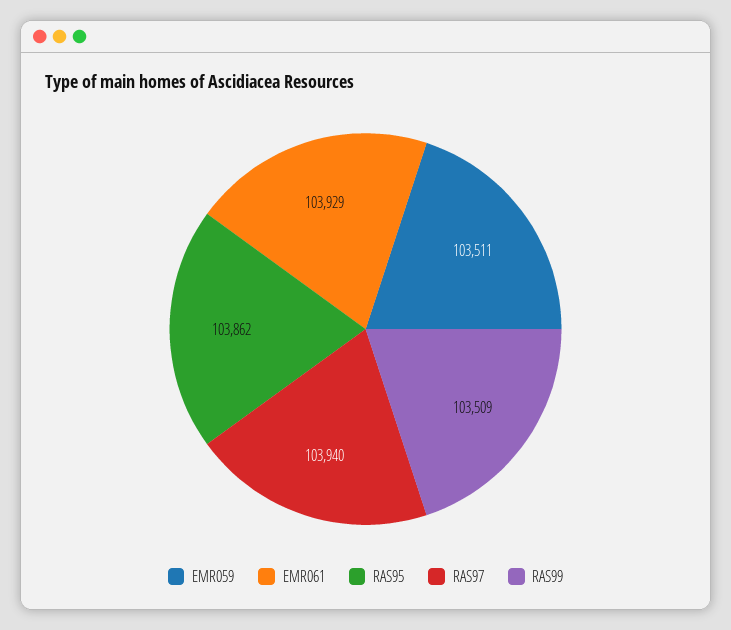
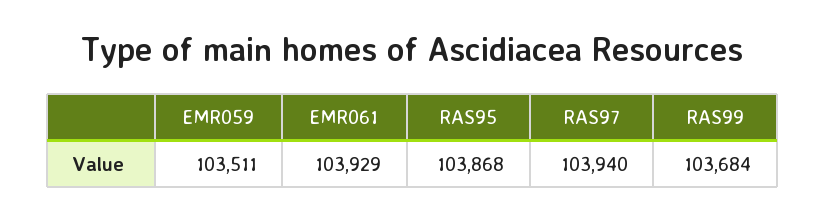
  {
    "EMR059": 103511,
    "EMR061": 103929,
-   "RAS95": 103862,
+   "RAS95": 103868,
    "RAS97": 103940,
-   "RAS99": 103509
+   "RAS99": 103684
  }

